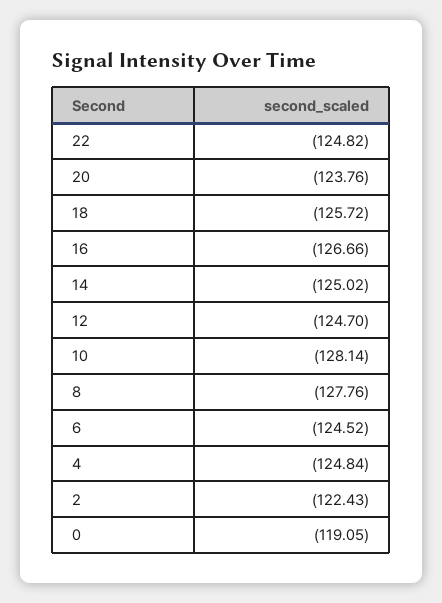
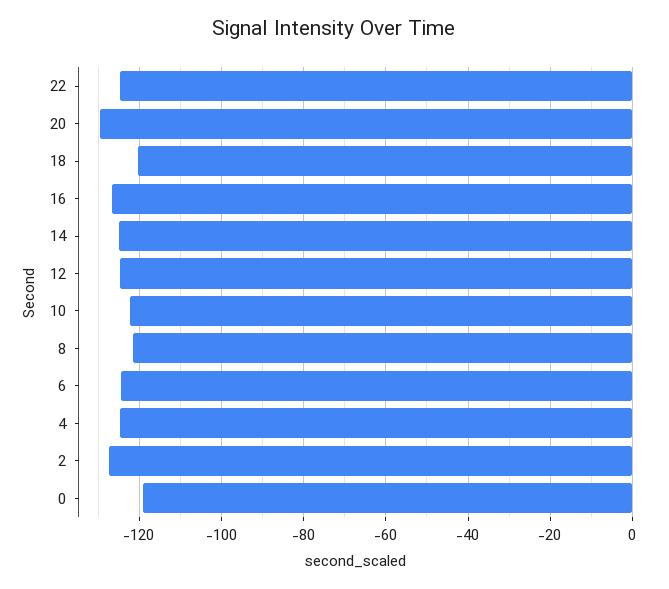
  {
    "22": -124.82,
-   "20": -123.76,
+   "20": -130,
-   "18": -125.72,
+   "18": -120,
    "16": -126.66,
    "14": -125.02,
    "12": -124.7,
-   "10": -128.14,
+   "10": -122,
-   "8": -127.76,
+   "8": -122,
    "6": -124.52,
    "4": -124.84,
-   "2": -122.43,
+   "2": -128,
    "0": -119.05
  }

